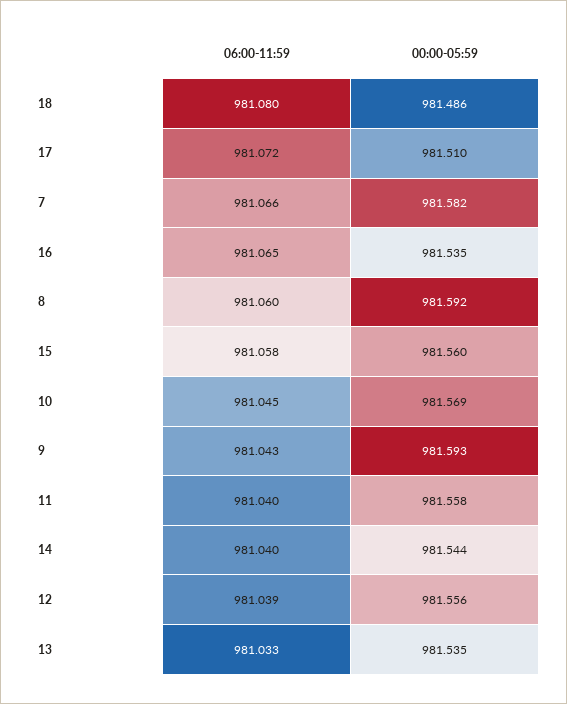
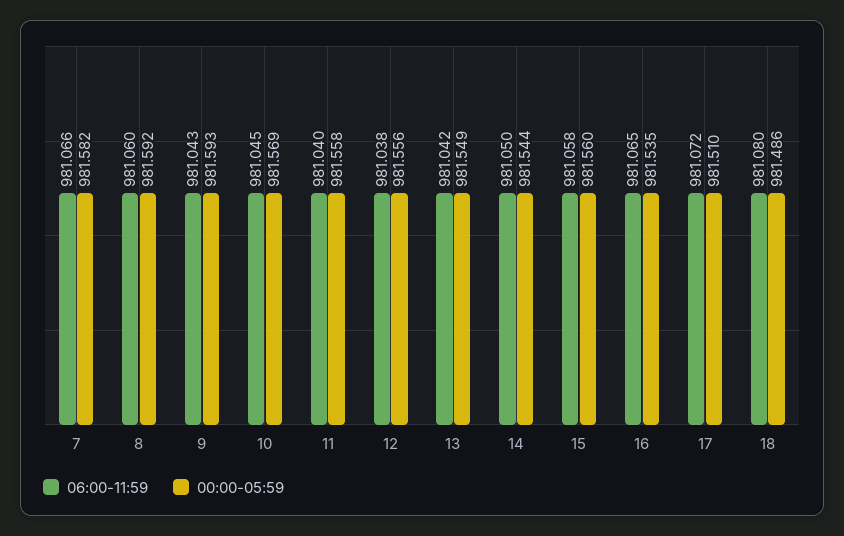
  {
    "06:00-11:59": {
      "18": 981.08,
      "17": 981.072,
      "7": 981.066,
      "16": 981.065,
      "8": 981.06,
      "15": 981.058,
      "10": 981.045,
      "9": 981.043,
      "11": 981.04,
-     "14": 981.04,
+     "14": 981.05,
-     "12": 981.039,
+     "12": 981.038,
-     "13": 981.033
+     "13": 981.042
    },
    "00:00-05:59": {
      "18": 981.486,
      "17": 981.51,
      "7": 981.582,
      "16": 981.535,
      "8": 981.592,
      "15": 981.56,
      "10": 981.569,
      "9": 981.593,
      "11": 981.558,
      "14": 981.544,
      "12": 981.556,
-     "13": 981.535
+     "13": 981.549
    }
  }

